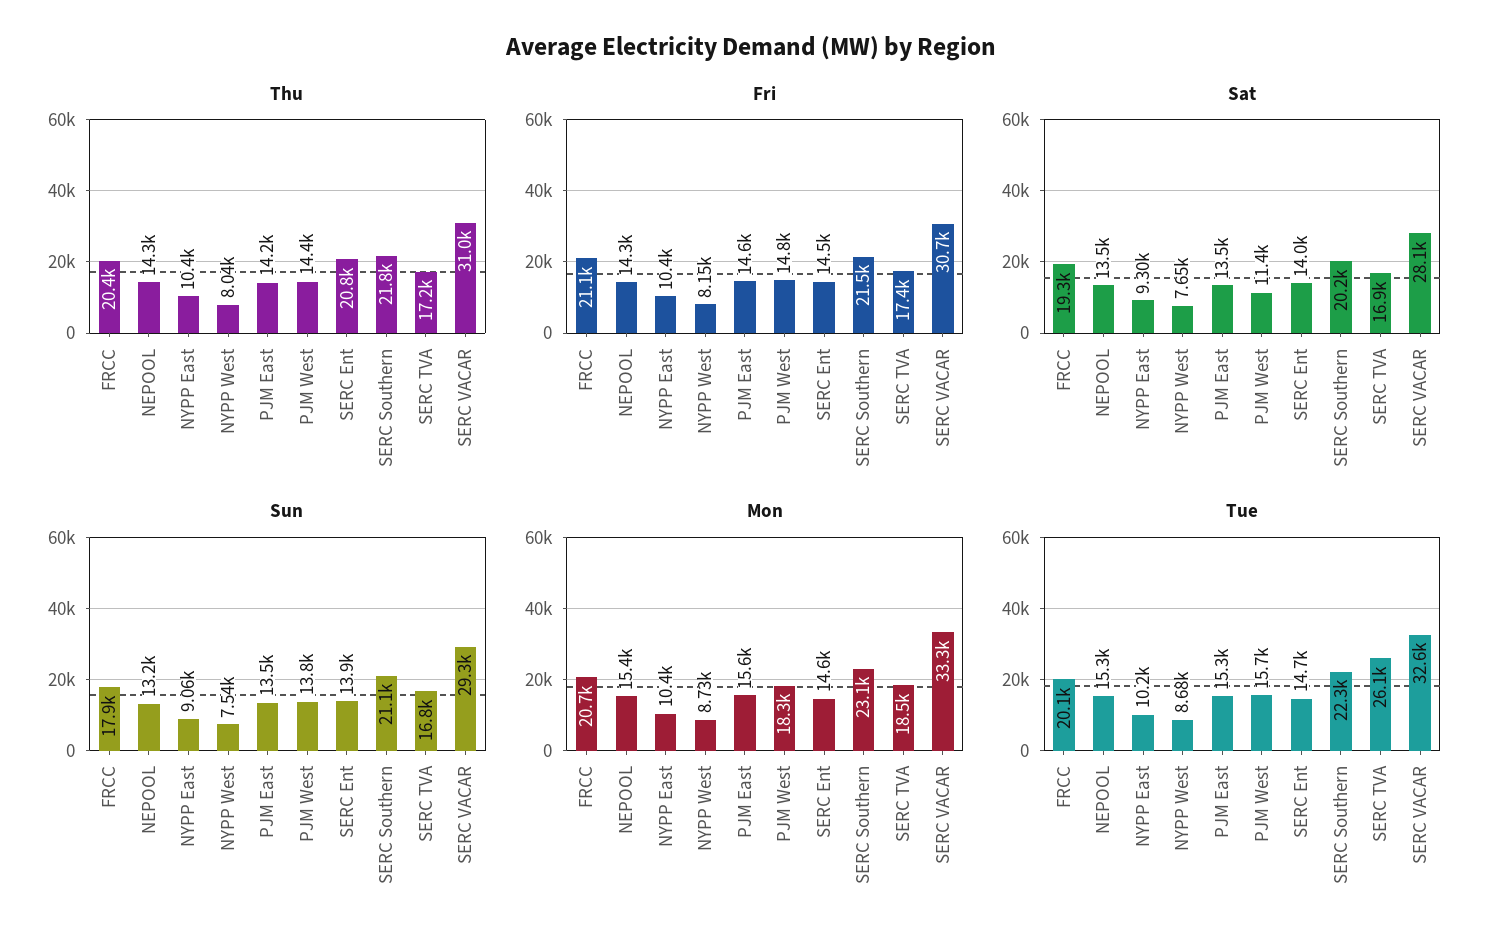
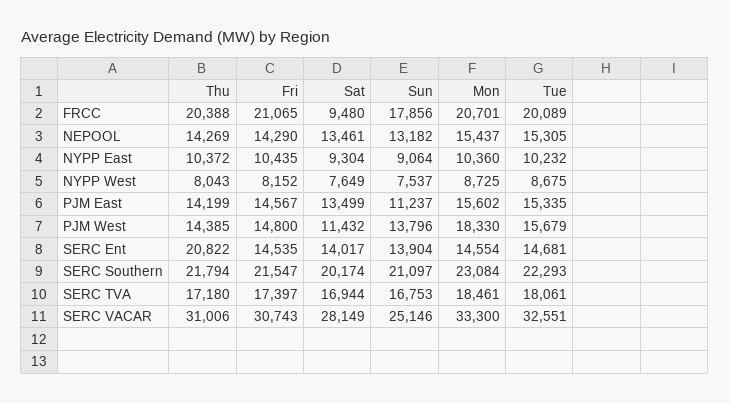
  {
    "Thu": {
      "FRCC": 20388,
      "NEPOOL": 14269,
      "NYPP East": 10372,
      "NYPP West": 8043,
      "PJM East": 14199,
      "PJM West": 14385,
      "SERC Ent": 20822,
      "SERC Southern": 21794,
      "SERC TVA": 17180,
      "SERC VACAR": 31006
    },
    "Fri": {
      "FRCC": 21065,
      "NEPOOL": 14290,
      "NYPP East": 10435,
      "NYPP West": 8152,
      "PJM East": 14567,
      "PJM West": 14800,
      "SERC Ent": 14535,
      "SERC Southern": 21547,
      "SERC TVA": 17397,
      "SERC VACAR": 30743
    },
    "Sat": {
-     "FRCC": 19300,
+     "FRCC": 9480,
      "NEPOOL": 13461,
      "NYPP East": 9304,
      "NYPP West": 7649,
      "PJM East": 13499,
      "PJM West": 11432,
      "SERC Ent": 14017,
      "SERC Southern": 20174,
      "SERC TVA": 16944,
      "SERC VACAR": 28149
    },
    "Sun": {
      "FRCC": 17856,
      "NEPOOL": 13182,
      "NYPP East": 9064,
      "NYPP West": 7537,
-     "PJM East": 13500,
+     "PJM East": 11237,
      "PJM West": 13796,
      "SERC Ent": 13904,
      "SERC Southern": 21097,
      "SERC TVA": 16753,
-     "SERC VACAR": 29300
+     "SERC VACAR": 25146
    },
    "Mon": {
      "FRCC": 20701,
      "NEPOOL": 15437,
      "NYPP East": 10360,
      "NYPP West": 8725,
      "PJM East": 15602,
      "PJM West": 18330,
      "SERC Ent": 14554,
      "SERC Southern": 23084,
      "SERC TVA": 18461,
      "SERC VACAR": 33300
    },
    "Tue": {
      "FRCC": 20089,
      "NEPOOL": 15305,
      "NYPP East": 10232,
      "NYPP West": 8675,
      "PJM East": 15335,
      "PJM West": 15679,
      "SERC Ent": 14681,
      "SERC Southern": 22293,
-     "SERC TVA": 26100,
+     "SERC TVA": 18061,
      "SERC VACAR": 32551
    }
  }

